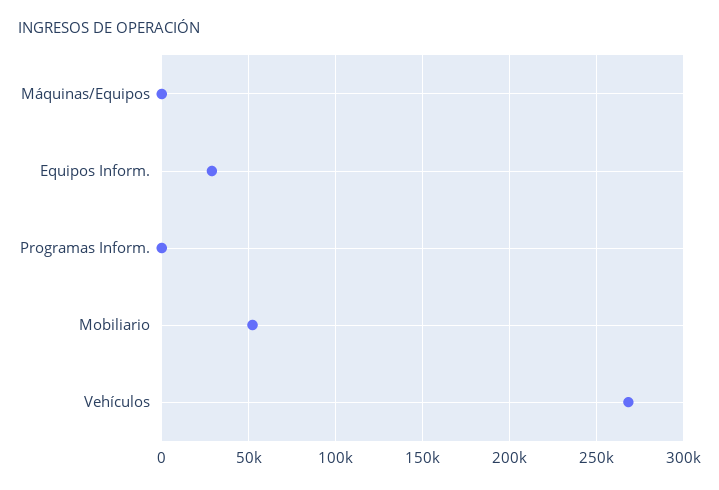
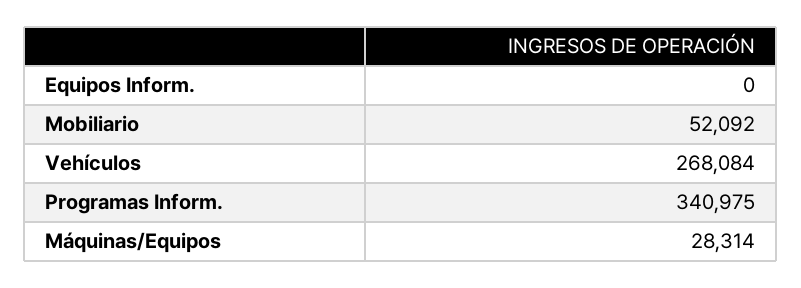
  {
-   "Máquinas/Equipos": 0,
+   "Máquinas/Equipos": 28314,
-   "Equipos Inform.": 30000,
+   "Equipos Inform.": 0,
-   "Programas Inform.": 0,
+   "Programas Inform.": 340975,
    "Mobiliario": 52092,
    "Vehículos": 268084
  }

